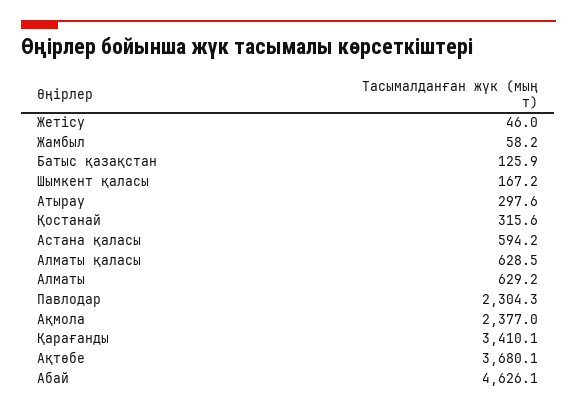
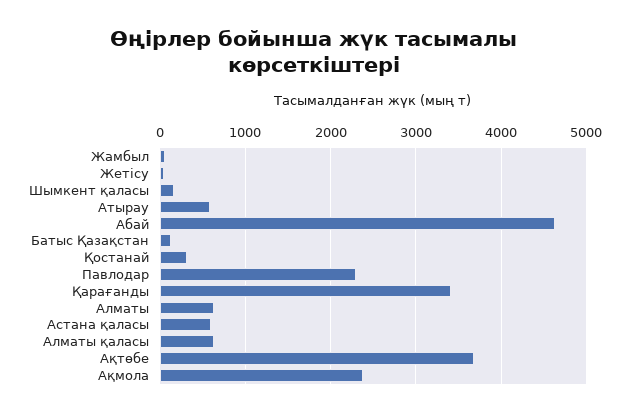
  {
    "Жетісу": 46,
    "Жамбыл": 58.2,
    "Батыс қазақстан": 125.9,
    "Шымкент қаласы": 167.2,
-   "Атырау": 297.6,
+   "Атырау": 600,
    "Қостанай": 315.6,
    "Астана қаласы": 594.2,
    "Алматы қаласы": 628.5,
    "Алматы": 629.2,
    "Павлодар": 2304.3,
    "Ақмола": 2377,
    "Қарағанды": 3410.1,
    "Ақтөбе": 3680.1,
    "Абай": 4626.1
  }

